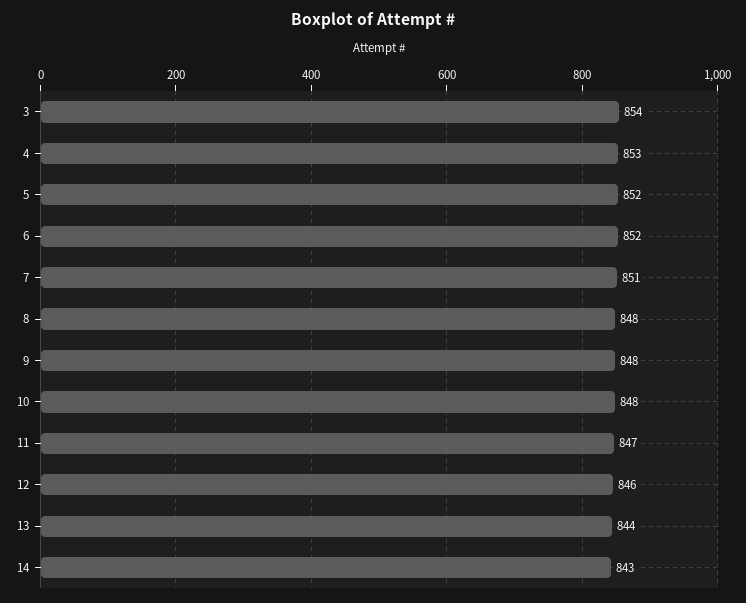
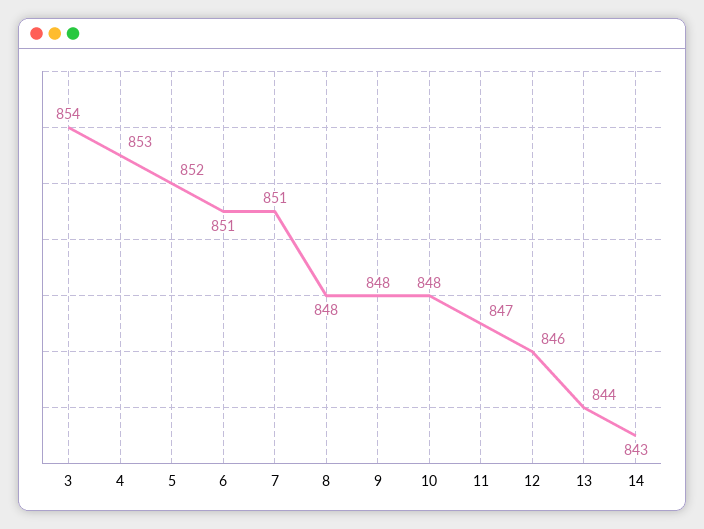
  {
    "3": 854,
    "4": 853,
    "5": 852,
-   "6": 852,
+   "6": 851,
    "7": 851,
    "8": 848,
    "9": 848,
    "10": 848,
    "11": 847,
    "12": 846,
    "13": 844,
    "14": 843
  }

